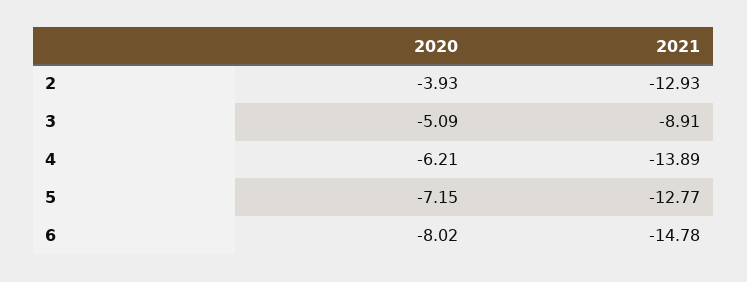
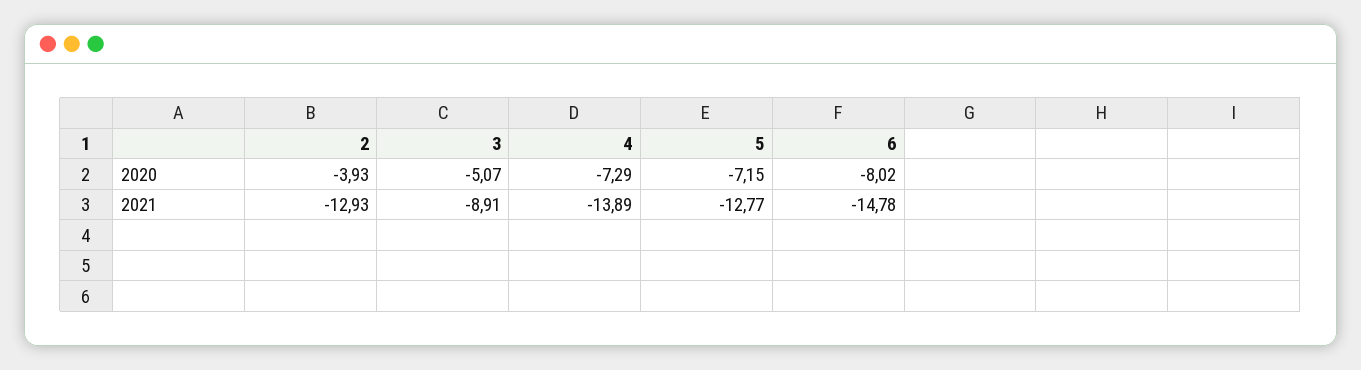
  {
    "2020": {
      "2": -3.93,
-     "3": -5.09,
+     "3": -5.07,
-     "4": -6.21,
+     "4": -7.29,
      "5": -7.15,
      "6": -8.02
    },
    "2021": {
      "2": -12.93,
      "3": -8.91,
      "4": -13.89,
      "5": -12.77,
      "6": -14.78
    }
  }

